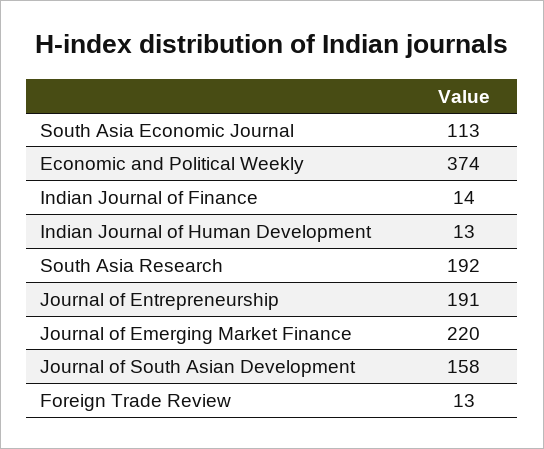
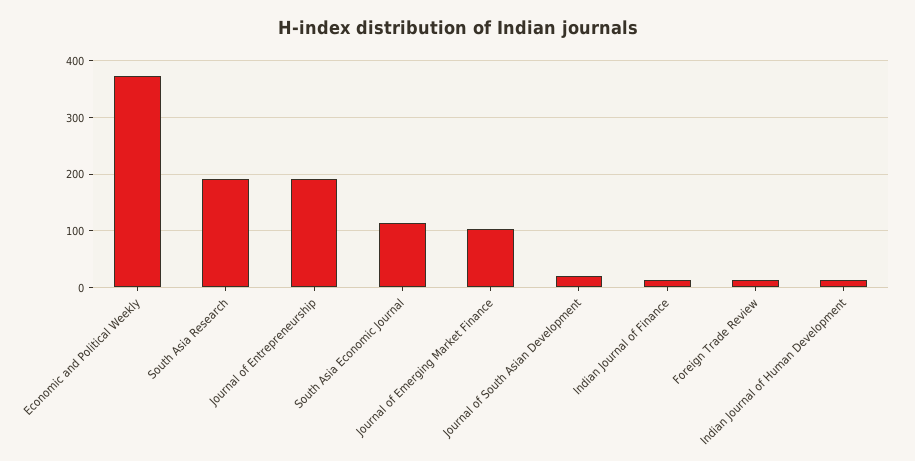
  {
    "South Asia Economic Journal": 113,
    "Economic and Political Weekly": 374,
    "Indian Journal of Finance": 14,
    "Indian Journal of Human Development": 13,
    "South Asia Research": 192,
    "Journal of Entrepreneurship": 191,
-   "Journal of Emerging Market Finance": 220,
+   "Journal of Emerging Market Finance": 100,
-   "Journal of South Asian Development": 158,
+   "Journal of South Asian Development": 20,
    "Foreign Trade Review": 13
  }

